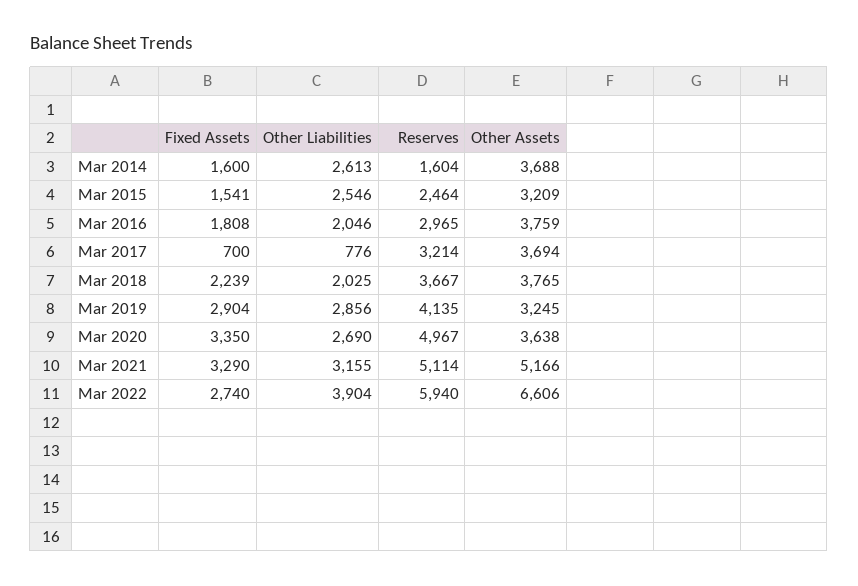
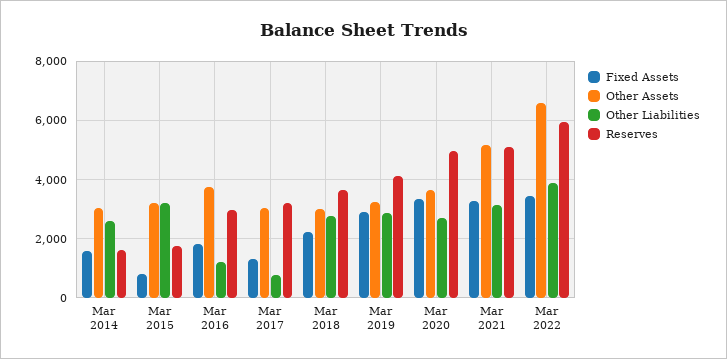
  {
    "Fixed Assets": {
      "Mar 2014": 1600,
-     "Mar 2015": 1541,
+     "Mar 2015": 750,
      "Mar 2016": 1808,
-     "Mar 2017": 700,
+     "Mar 2017": 1250,
      "Mar 2018": 2239,
      "Mar 2019": 2904,
      "Mar 2020": 3350,
      "Mar 2021": 3290,
-     "Mar 2022": 2740
+     "Mar 2022": 3500
    },
    "Other Liabilities": {
      "Mar 2014": 2613,
-     "Mar 2015": 2546,
+     "Mar 2015": 3250,
-     "Mar 2016": 2046,
+     "Mar 2016": 1250,
      "Mar 2017": 776,
-     "Mar 2018": 2025,
+     "Mar 2018": 2750,
      "Mar 2019": 2856,
      "Mar 2020": 2690,
      "Mar 2021": 3155,
      "Mar 2022": 3904
    },
    "Reserves": {
      "Mar 2014": 1604,
-     "Mar 2015": 2464,
+     "Mar 2015": 1750,
      "Mar 2016": 2965,
      "Mar 2017": 3214,
      "Mar 2018": 3667,
      "Mar 2019": 4135,
      "Mar 2020": 4967,
      "Mar 2021": 5114,
      "Mar 2022": 5940
    },
    "Other Assets": {
-     "Mar 2014": 3688,
+     "Mar 2014": 3000,
      "Mar 2015": 3209,
      "Mar 2016": 3759,
-     "Mar 2017": 3694,
+     "Mar 2017": 3000,
-     "Mar 2018": 3765,
+     "Mar 2018": 3000,
      "Mar 2019": 3245,
      "Mar 2020": 3638,
      "Mar 2021": 5166,
      "Mar 2022": 6606
    }
  }

